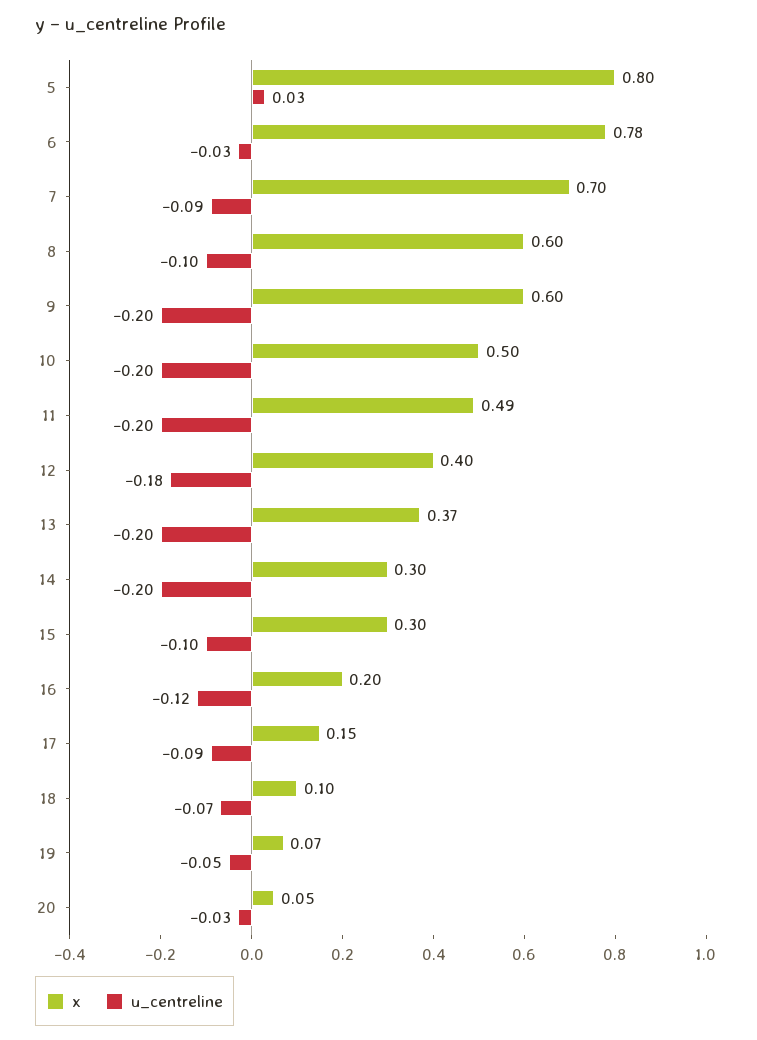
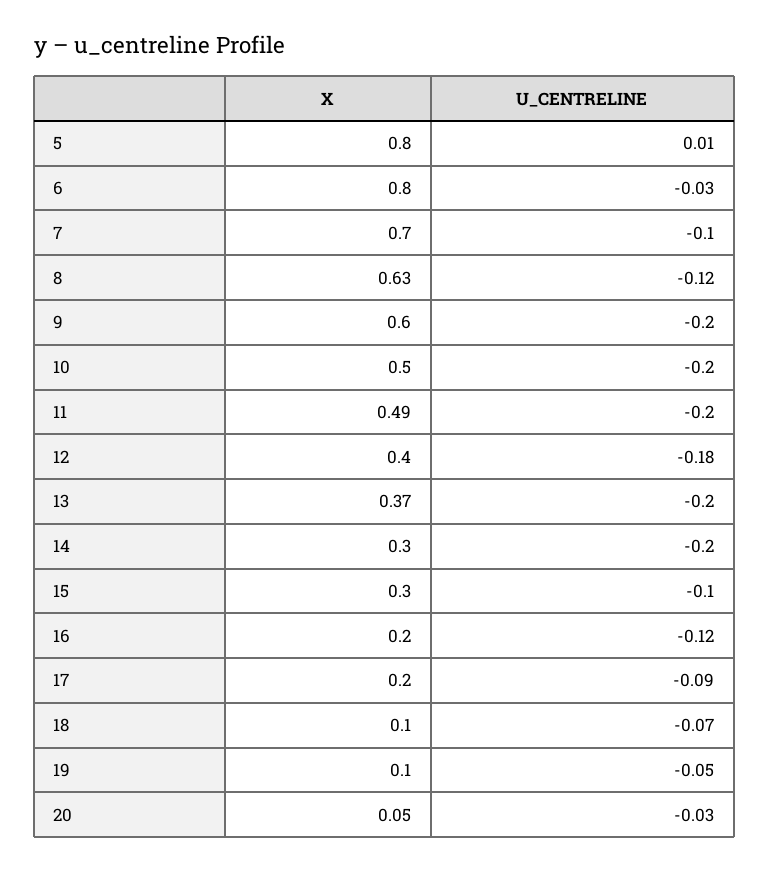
  {
    "x": {
      "5": 0.8,
-     "6": 0.78,
+     "6": 0.8,
      "7": 0.7,
-     "8": 0.6,
+     "8": 0.63,
      "9": 0.6,
      "10": 0.5,
      "11": 0.49,
      "12": 0.4,
      "13": 0.37,
      "14": 0.3,
      "15": 0.3,
      "16": 0.2,
-     "17": 0.15,
+     "17": 0.2,
      "18": 0.1,
-     "19": 0.07,
+     "19": 0.1,
      "20": 0.05
    },
    "u_centreline": {
-     "5": 0.03,
+     "5": 0.01,
      "6": -0.03,
-     "7": -0.09,
+     "7": -0.1,
-     "8": -0.1,
+     "8": -0.12,
      "9": -0.2,
      "10": -0.2,
      "11": -0.2,
      "12": -0.18,
      "13": -0.2,
      "14": -0.2,
      "15": -0.1,
      "16": -0.12,
      "17": -0.09,
      "18": -0.07,
      "19": -0.05,
      "20": -0.03
    }
  }

